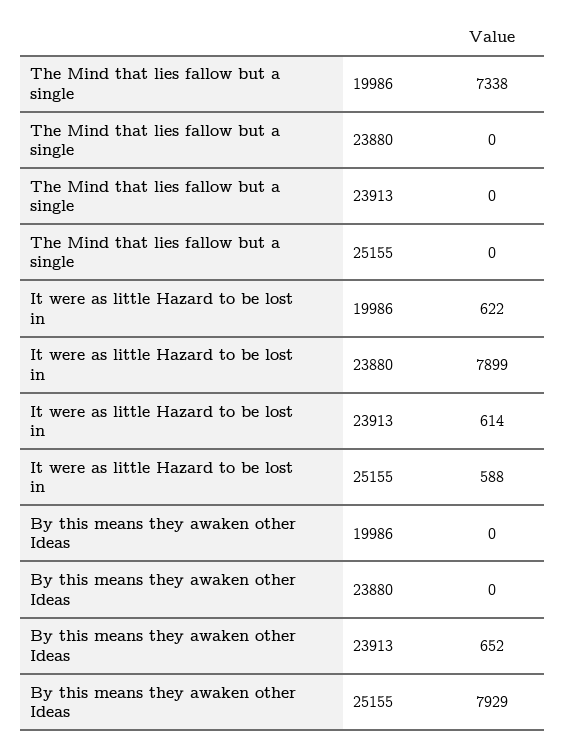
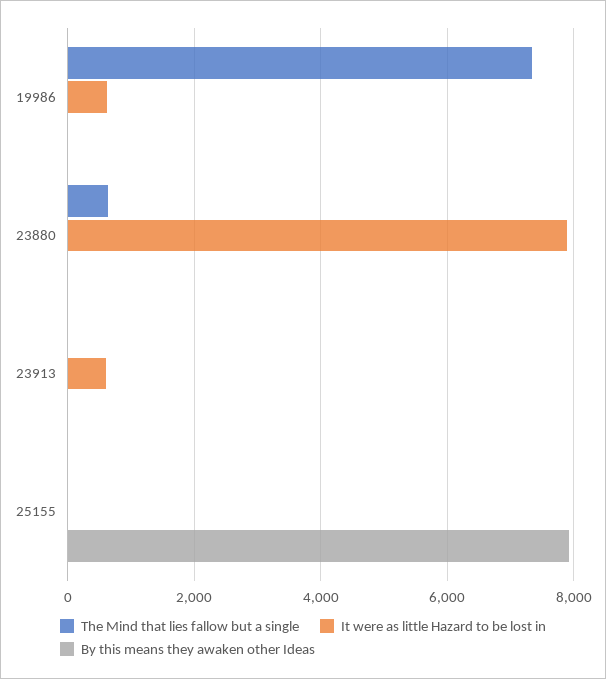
  {
    "The Mind that lies fallow but a single": {
      "19986": 7338,
-     "23880": 0,
+     "23880": 600,
      "23913": 0,
      "25155": 0
    },
    "It were as little Hazard to be lost in": {
      "19986": 622,
      "23880": 7899,
      "23913": 614,
-     "25155": 588
+     "25155": 0
    },
    "By this means they awaken other Ideas": {
      "19986": 0,
      "23880": 0,
-     "23913": 652,
+     "23913": 0,
      "25155": 7929
    }
  }

